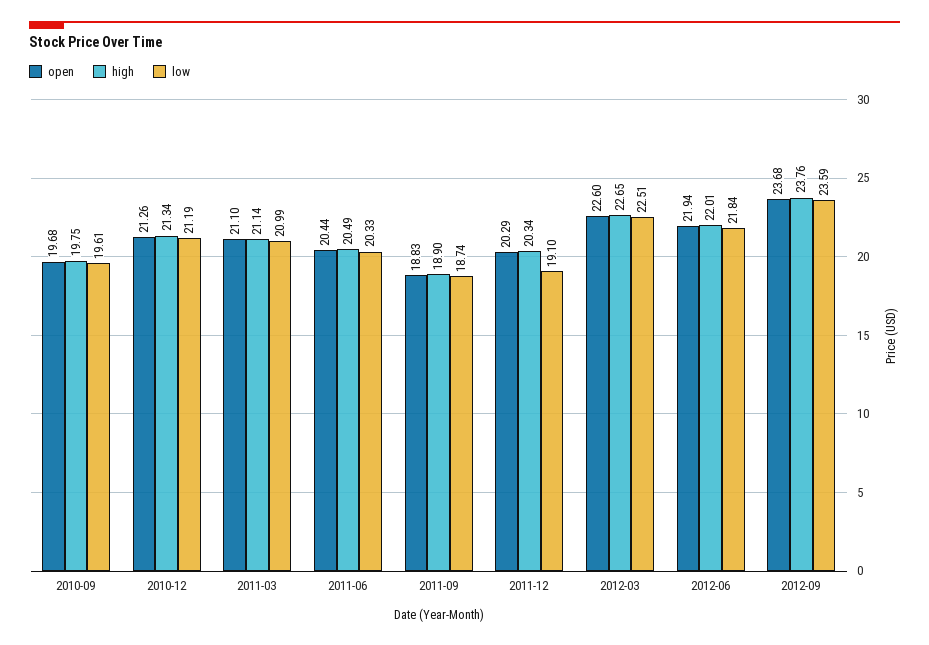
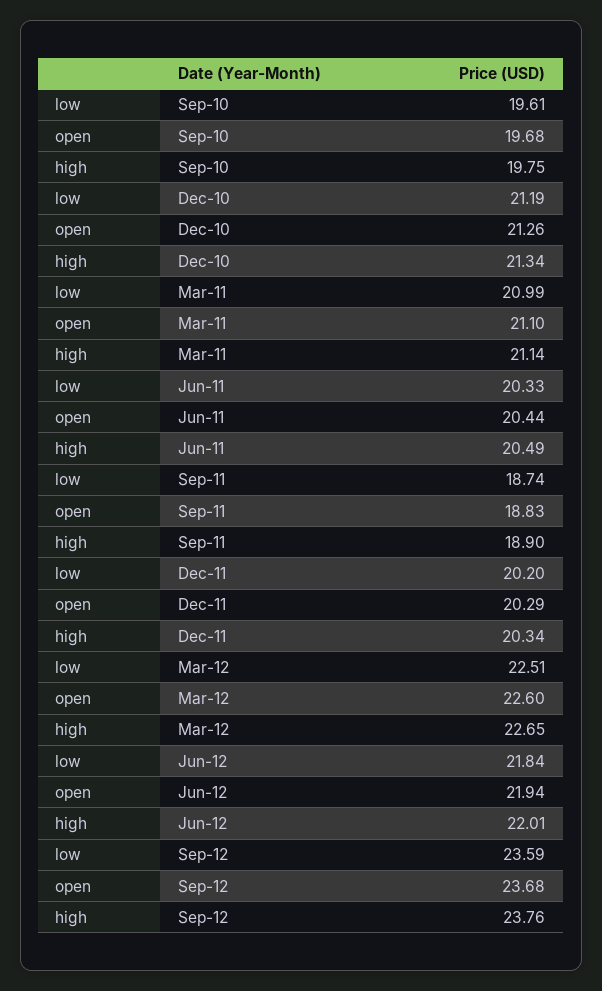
  {
    "open": {
      "2010-09": 19.68,
      "2010-12": 21.26,
      "2011-03": 21.1,
      "2011-06": 20.44,
      "2011-09": 18.83,
      "2011-12": 20.29,
      "2012-03": 22.6,
      "2012-06": 21.94,
      "2012-09": 23.68
    },
    "high": {
      "2010-09": 19.75,
      "2010-12": 21.34,
      "2011-03": 21.14,
      "2011-06": 20.49,
      "2011-09": 18.9,
      "2011-12": 20.34,
      "2012-03": 22.65,
      "2012-06": 22.01,
      "2012-09": 23.76
    },
    "low": {
      "2010-09": 19.61,
      "2010-12": 21.19,
      "2011-03": 20.99,
      "2011-06": 20.33,
      "2011-09": 18.74,
-     "2011-12": 19.1,
+     "2011-12": 20.2,
      "2012-03": 22.51,
      "2012-06": 21.84,
      "2012-09": 23.59
    }
  }

